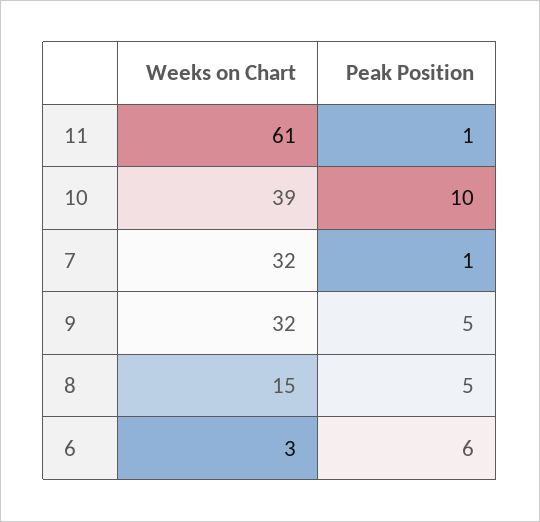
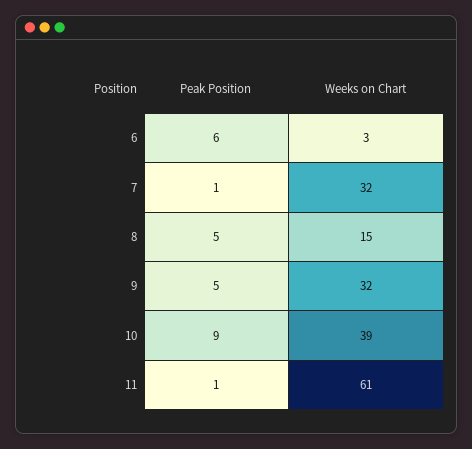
  {
    "Weeks on Chart": {
      "11": 61,
      "10": 39,
      "7": 32,
      "9": 32,
      "8": 15,
      "6": 3
    },
    "Peak Position": {
      "11": 1,
-     "10": 10,
+     "10": 9,
      "7": 1,
      "9": 5,
      "8": 5,
      "6": 6
    }
  }

